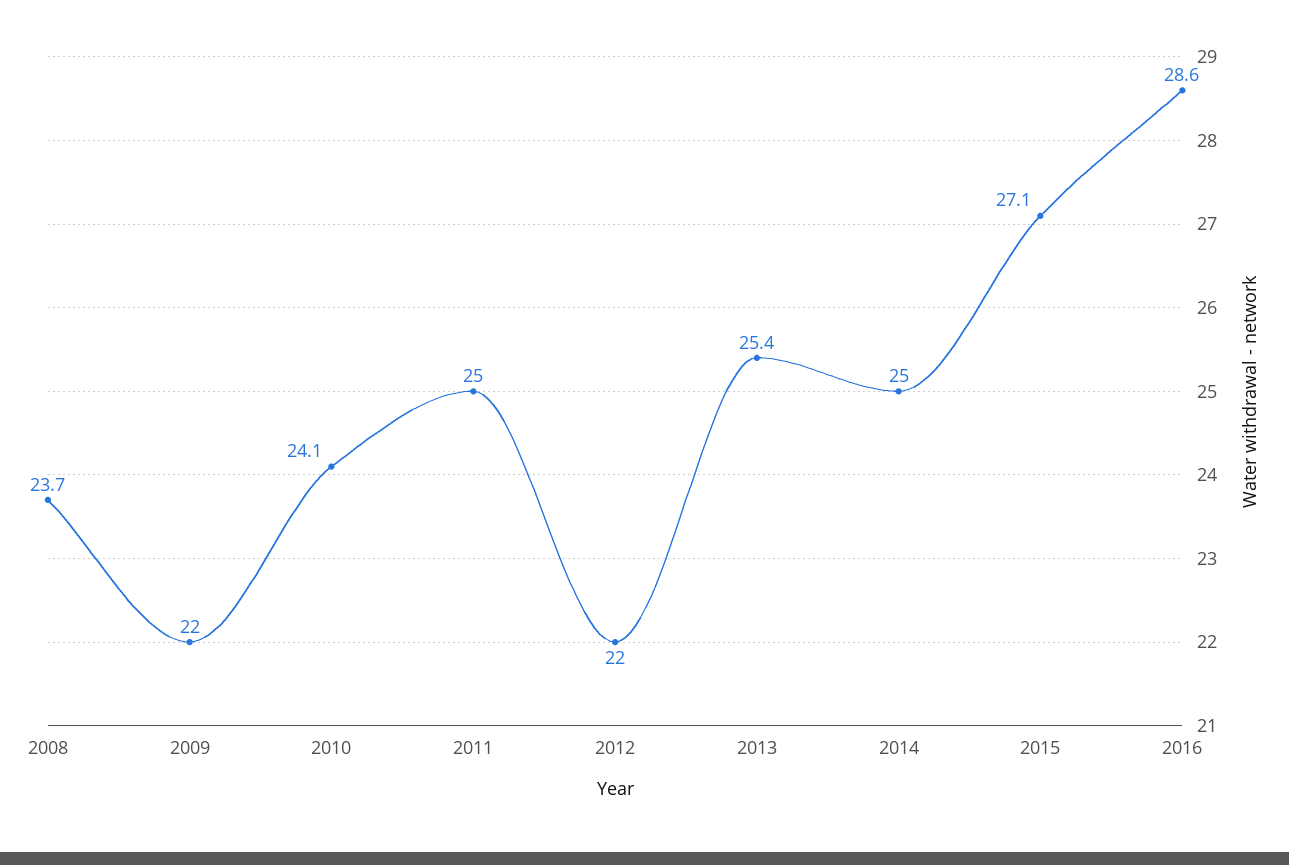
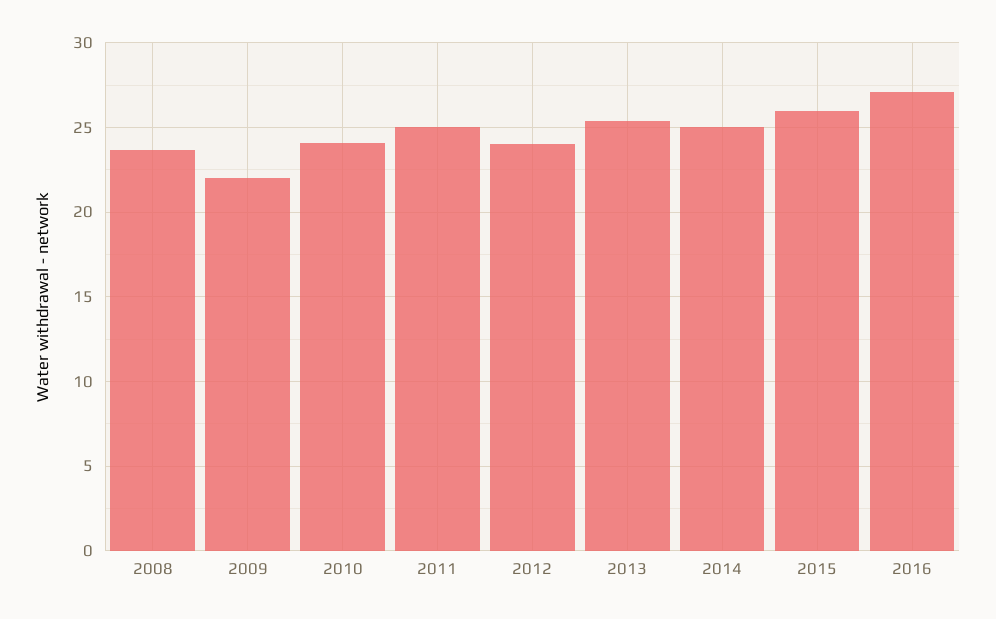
  {
    "2008": 23.7,
    "2009": 22,
    "2010": 24.1,
    "2011": 25,
-   "2012": 22,
+   "2012": 24,
    "2013": 25.4,
    "2014": 25,
-   "2015": 27.1,
+   "2015": 26,
-   "2016": 28.6
+   "2016": 27
  }

